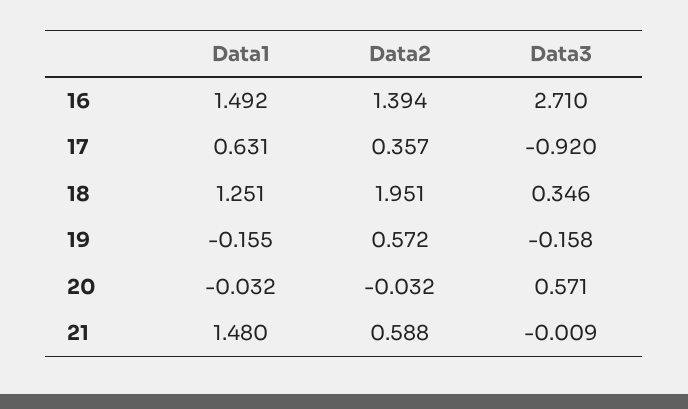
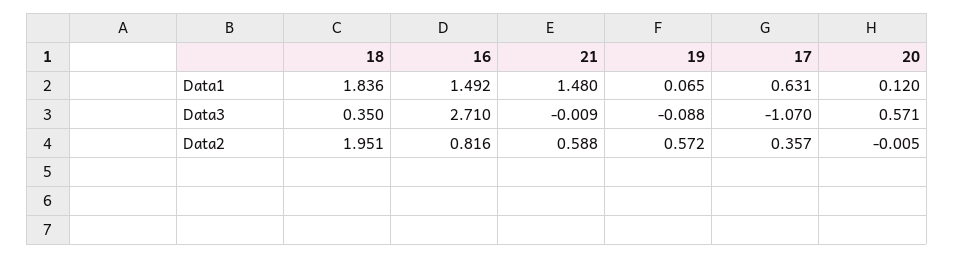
  {
    "Data1": {
      "16": 1.492,
      "17": 0.631,
-     "18": 1.251,
+     "18": 1.836,
-     "19": -0.155,
+     "19": 0.065,
-     "20": -0.032,
+     "20": 0.12,
      "21": 1.48
    },
    "Data2": {
-     "16": 1.394,
+     "16": 0.816,
      "17": 0.357,
      "18": 1.951,
      "19": 0.572,
-     "20": -0.032,
+     "20": -0.005,
      "21": 0.588
    },
    "Data3": {
      "16": 2.71,
-     "17": -0.92,
+     "17": -1.07,
-     "18": 0.346,
+     "18": 0.35,
-     "19": -0.158,
+     "19": -0.088,
      "20": 0.571,
      "21": -0.009
    }
  }

